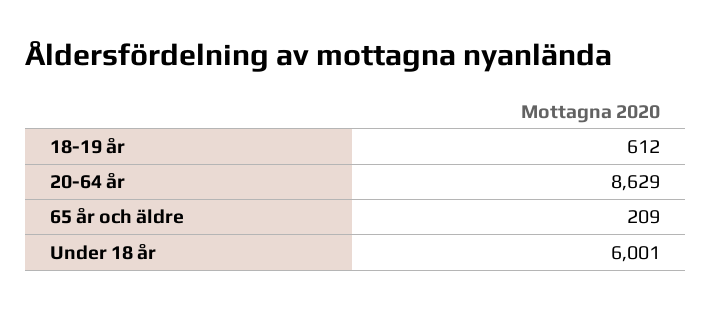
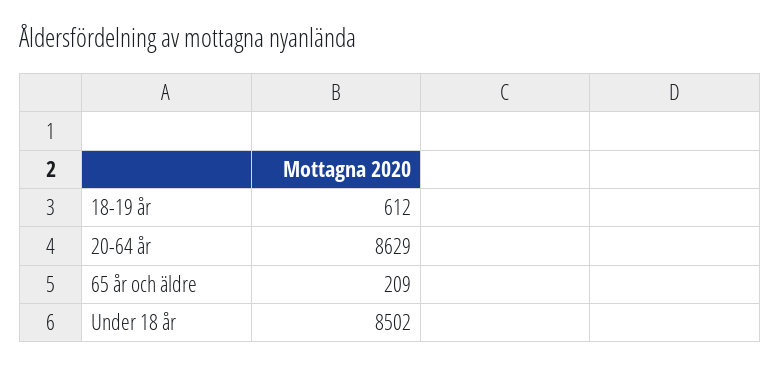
  {
    "18-19 år": 612,
    "20-64 år": 8629,
    "65 år och äldre": 209,
-   "Under 18 år": 6001
+   "Under 18 år": 8502
  }

